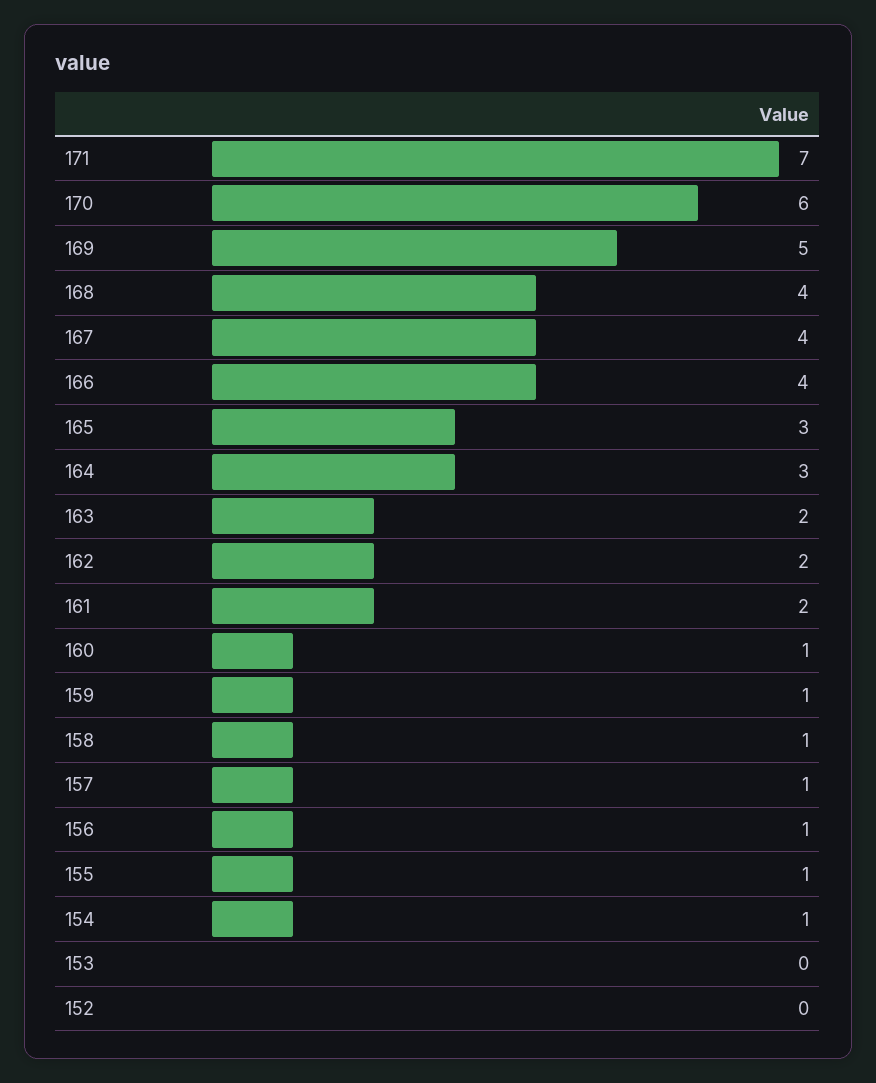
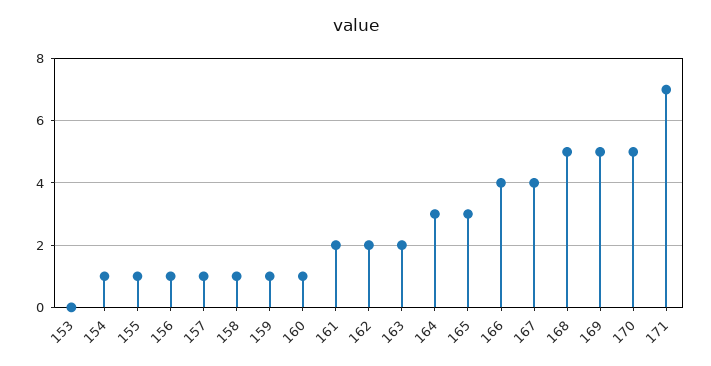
  {
    "171": 7,
-   "170": 6,
+   "170": 5,
    "169": 5,
-   "168": 4,
+   "168": 5,
    "167": 4,
    "166": 4,
    "165": 3,
    "164": 3,
    "163": 2,
    "162": 2,
    "161": 2,
    "160": 1,
    "159": 1,
    "158": 1,
    "157": 1,
    "156": 1,
    "155": 1,
    "154": 1,
-   "153": 0,
+   "153": 0
-   "152": 0
  }

